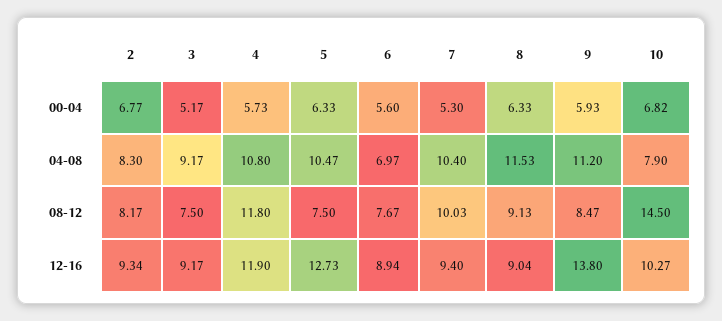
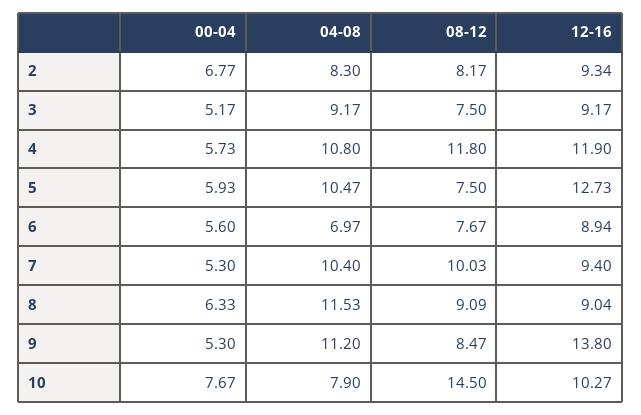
  {
    "2": {
      "00-04": 6.77,
      "04-08": 8.3,
      "08-12": 8.17,
      "12-16": 9.34
    },
    "3": {
      "00-04": 5.17,
      "04-08": 9.17,
      "08-12": 7.5,
      "12-16": 9.17
    },
    "4": {
      "00-04": 5.73,
      "04-08": 10.8,
      "08-12": 11.8,
      "12-16": 11.9
    },
    "5": {
-     "00-04": 6.33,
+     "00-04": 5.93,
      "04-08": 10.47,
      "08-12": 7.5,
      "12-16": 12.73
    },
    "6": {
      "00-04": 5.6,
      "04-08": 6.97,
      "08-12": 7.67,
      "12-16": 8.94
    },
    "7": {
      "00-04": 5.3,
      "04-08": 10.4,
      "08-12": 10.03,
      "12-16": 9.4
    },
    "8": {
      "00-04": 6.33,
      "04-08": 11.53,
-     "08-12": 9.13,
+     "08-12": 9.09,
      "12-16": 9.04
    },
    "9": {
-     "00-04": 5.93,
+     "00-04": 5.3,
      "04-08": 11.2,
      "08-12": 8.47,
      "12-16": 13.8
    },
    "10": {
-     "00-04": 6.82,
+     "00-04": 7.67,
      "04-08": 7.9,
      "08-12": 14.5,
      "12-16": 10.27
    }
  }

